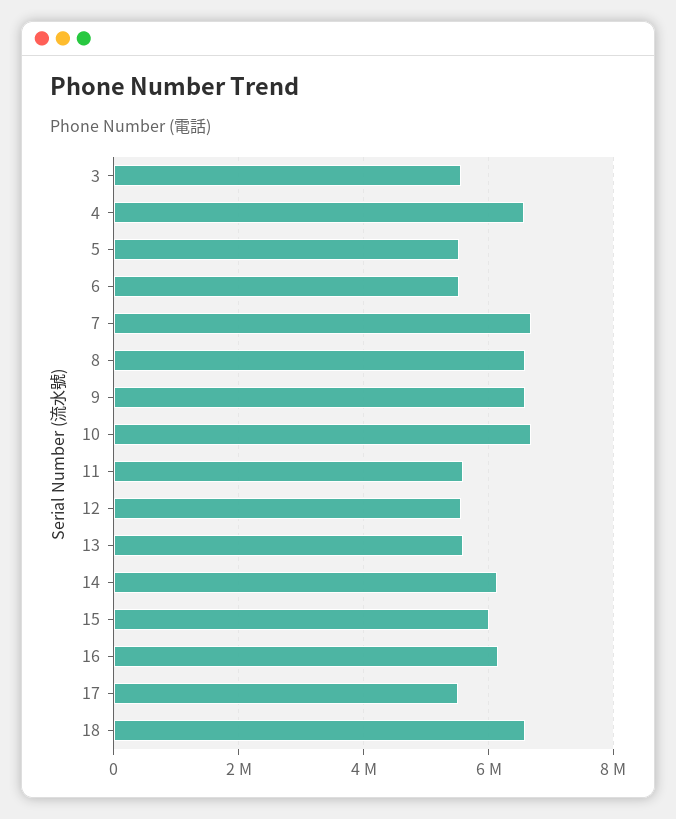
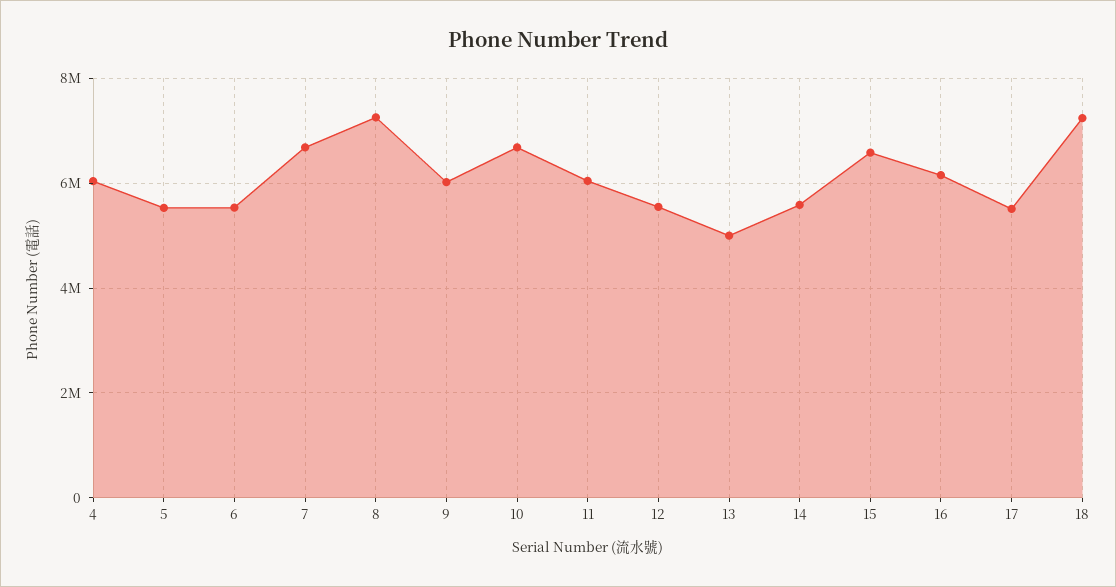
  {
-   "3": 5600000,
-   "4": 6600000,
+   "4": 6000000,
    "5": 5600000,
    "6": 5600000,
    "7": 6600000,
-   "8": 6600000,
+   "8": 7200000,
-   "9": 6600000,
+   "9": 6000000,
    "10": 6600000,
-   "11": 5600000,
+   "11": 6000000,
    "12": 5600000,
-   "13": 5600000,
+   "13": 5000000,
-   "14": 6200000,
+   "14": 5600000,
-   "15": 6000000,
+   "15": 6600000,
    "16": 6200000,
    "17": 5600000,
-   "18": 6600000
+   "18": 7200000
  }

